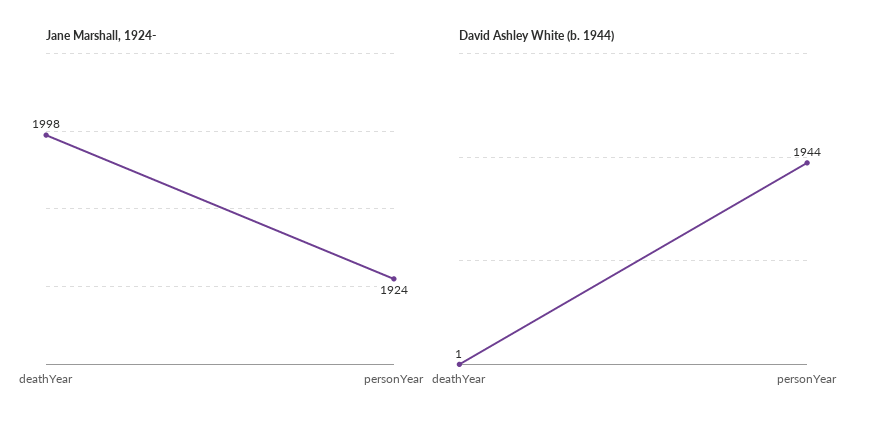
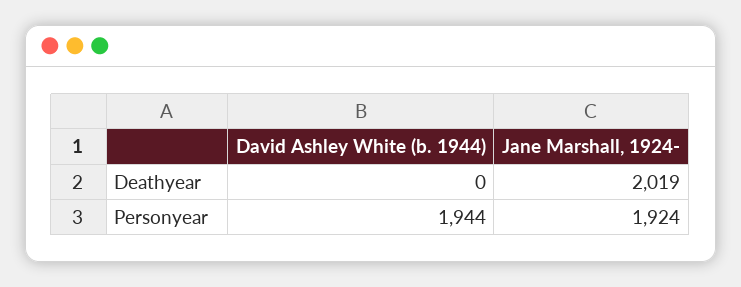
  {
    "Jane Marshall, 1924-": {
-     "deathYear": 1998,
+     "deathYear": 2019,
      "personYear": 1924
    },
    "David Ashley White (b. 1944)": {
-     "deathYear": 1,
+     "deathYear": 0,
      "personYear": 1944
    }
  }

